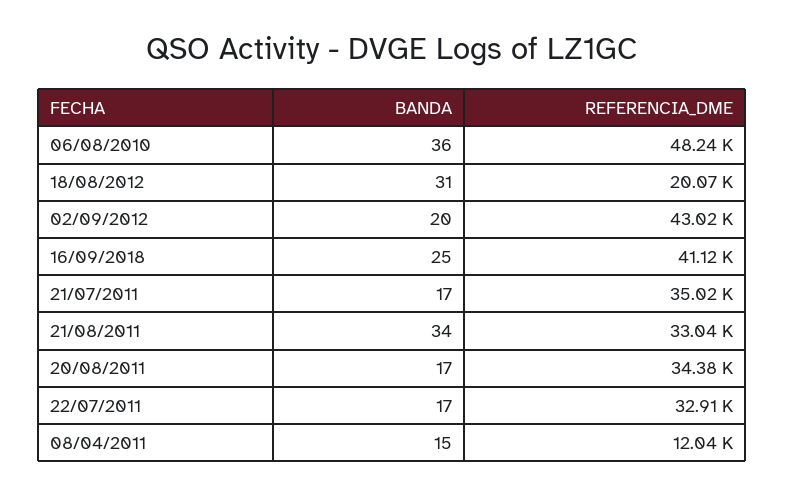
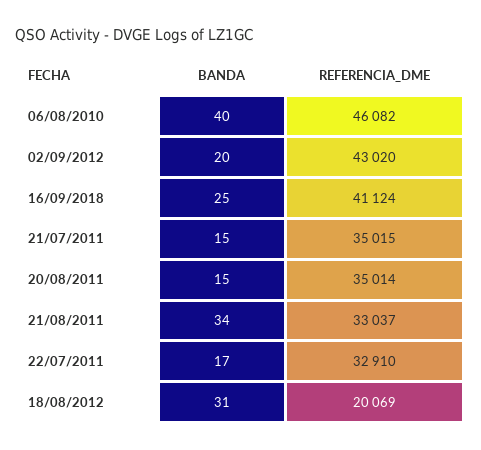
  {
    "BANDA": {
-     "06/08/2010": 36,
+     "06/08/2010": 40,
      "18/08/2012": 31,
      "02/09/2012": 20,
      "16/09/2018": 25,
-     "21/07/2011": 17,
+     "21/07/2011": 15,
      "21/08/2011": 34,
-     "20/08/2011": 17,
+     "20/08/2011": 15,
-     "22/07/2011": 17,
+     "22/07/2011": 17
-     "08/04/2011": 15
    },
    "REFERENCIA_DME": {
-     "06/08/2010": 48240,
+     "06/08/2010": 46082,
      "18/08/2012": 20069,
      "02/09/2012": 43020,
      "16/09/2018": 41124,
      "21/07/2011": 35015,
      "21/08/2011": 33037,
-     "20/08/2011": 34380,
+     "20/08/2011": 35014,
-     "22/07/2011": 32910,
+     "22/07/2011": 32910
-     "08/04/2011": 12040
    }
  }

